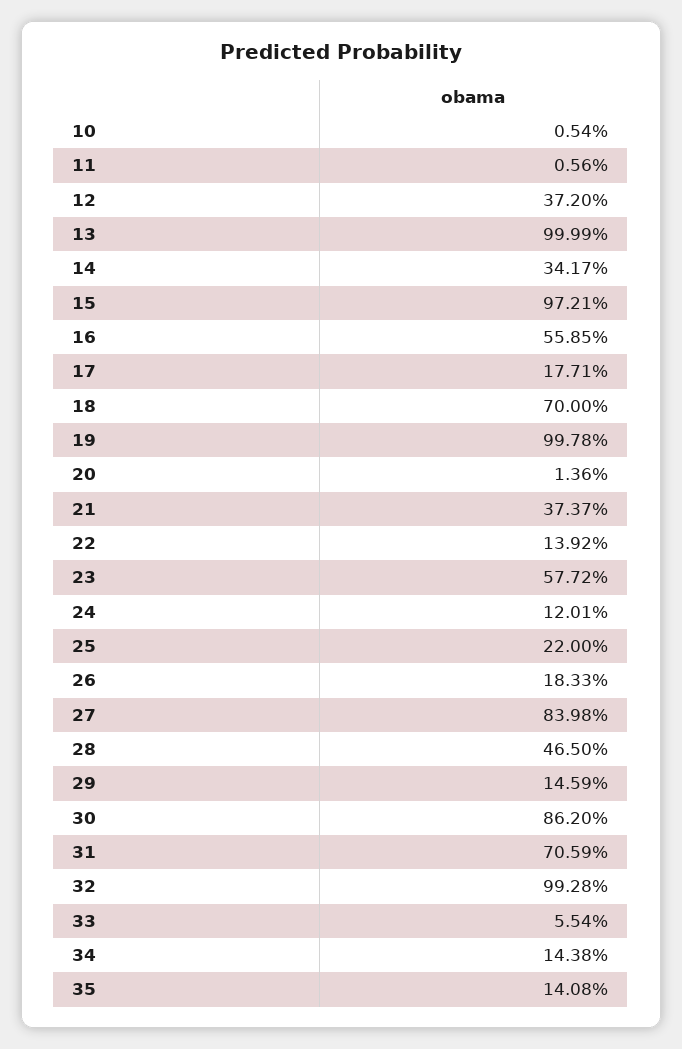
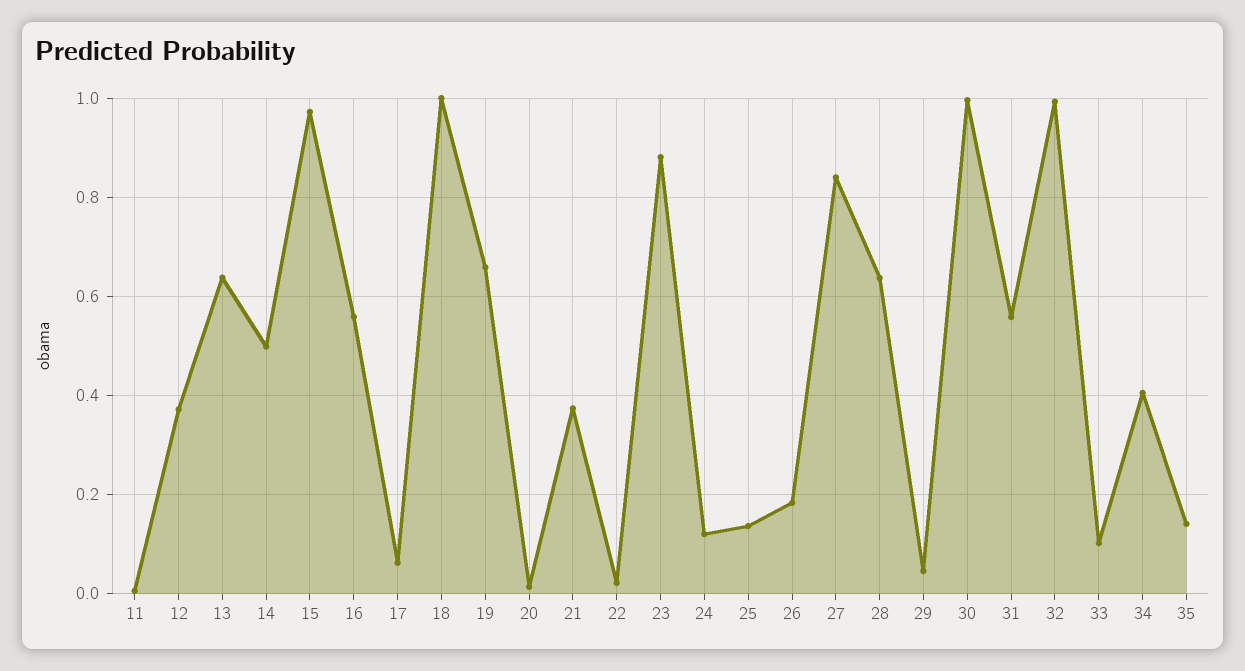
  {
-   "10": 0.0054,
    "11": 0.0056,
    "12": 0.372,
-   "13": 0.9999,
+   "13": 0.64,
-   "14": 0.3417,
+   "14": 0.5,
    "15": 0.9721,
    "16": 0.5585,
-   "17": 0.1771,
+   "17": 0.06,
-   "18": 0.7,
+   "18": 1,
-   "19": 0.9978,
+   "19": 0.66,
    "20": 0.0136,
    "21": 0.3737,
-   "22": 0.1392,
+   "22": 0.02,
-   "23": 0.5772,
+   "23": 0.88,
    "24": 0.1201,
-   "25": 0.22,
+   "25": 0.14,
    "26": 0.1833,
    "27": 0.8398,
-   "28": 0.465,
+   "28": 0.64,
-   "29": 0.1459,
+   "29": 0.04,
-   "30": 0.862,
+   "30": 1,
-   "31": 0.7059,
+   "31": 0.56,
    "32": 0.9928,
-   "33": 0.0554,
+   "33": 0.1,
-   "34": 0.1438,
+   "34": 0.4,
    "35": 0.1408
  }

